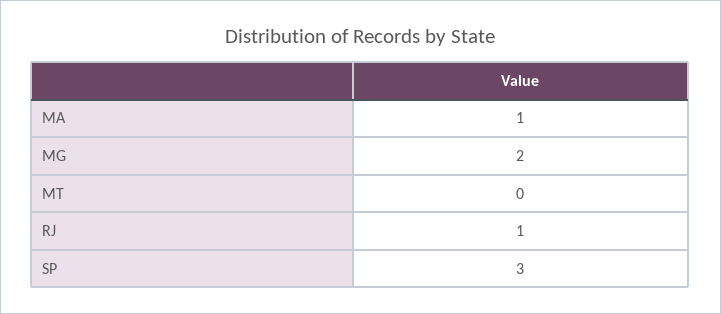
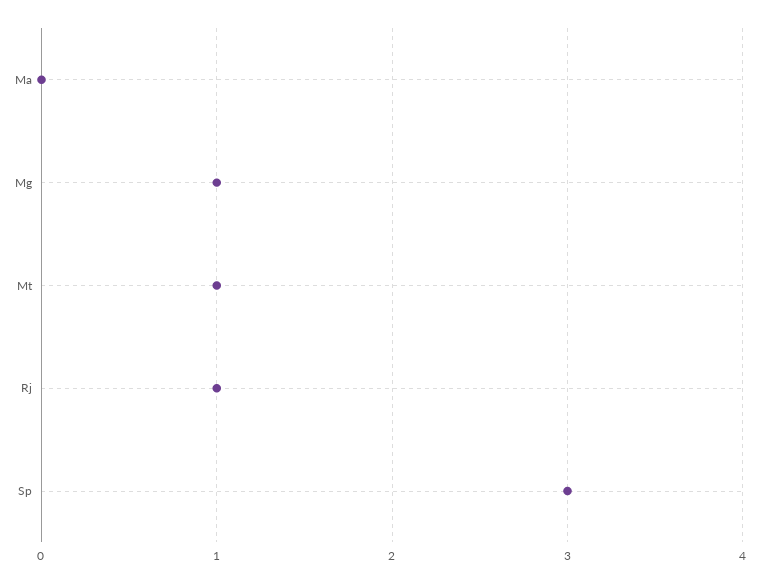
  {
-   "MA": 1,
+   "MA": 0,
-   "MG": 2,
+   "MG": 1,
-   "MT": 0,
+   "MT": 1,
    "RJ": 1,
    "SP": 3
  }

